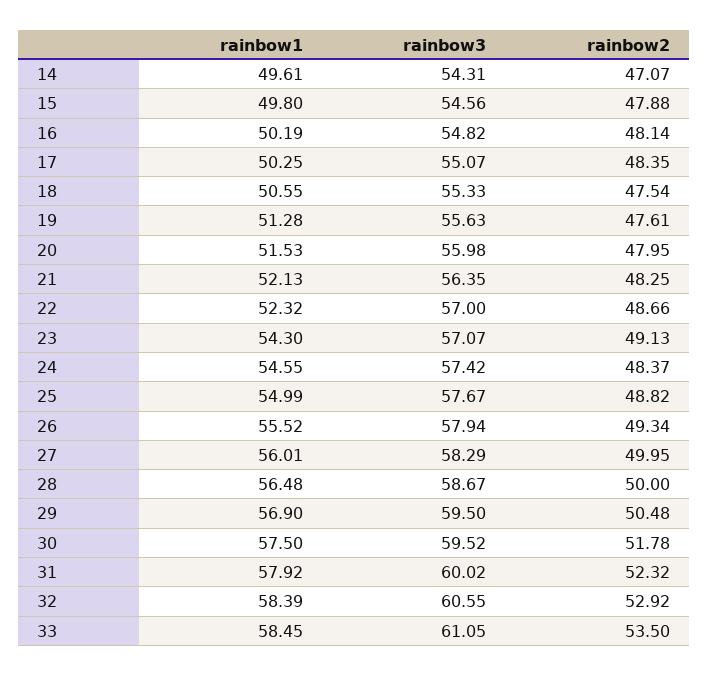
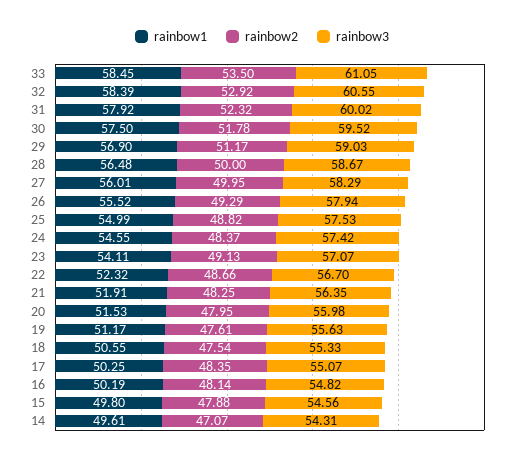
  {
    "rainbow1": {
      "14": 49.61,
      "15": 49.8,
      "16": 50.19,
      "17": 50.25,
      "18": 50.55,
-     "19": 51.28,
+     "19": 51.17,
      "20": 51.53,
-     "21": 52.13,
+     "21": 51.91,
      "22": 52.32,
-     "23": 54.3,
+     "23": 54.11,
      "24": 54.55,
      "25": 54.99,
      "26": 55.52,
      "27": 56.01,
      "28": 56.48,
      "29": 56.9,
      "30": 57.5,
      "31": 57.92,
      "32": 58.39,
      "33": 58.45
    },
    "rainbow3": {
      "14": 54.31,
      "15": 54.56,
      "16": 54.82,
      "17": 55.07,
      "18": 55.33,
      "19": 55.63,
      "20": 55.98,
      "21": 56.35,
-     "22": 57,
+     "22": 56.7,
      "23": 57.07,
      "24": 57.42,
-     "25": 57.67,
+     "25": 57.53,
      "26": 57.94,
      "27": 58.29,
      "28": 58.67,
-     "29": 59.5,
+     "29": 59.03,
      "30": 59.52,
      "31": 60.02,
      "32": 60.55,
      "33": 61.05
    },
    "rainbow2": {
      "14": 47.07,
      "15": 47.88,
      "16": 48.14,
      "17": 48.35,
      "18": 47.54,
      "19": 47.61,
      "20": 47.95,
      "21": 48.25,
      "22": 48.66,
      "23": 49.13,
      "24": 48.37,
      "25": 48.82,
-     "26": 49.34,
+     "26": 49.29,
      "27": 49.95,
      "28": 50,
-     "29": 50.48,
+     "29": 51.17,
      "30": 51.78,
      "31": 52.32,
      "32": 52.92,
      "33": 53.5
    }
  }

